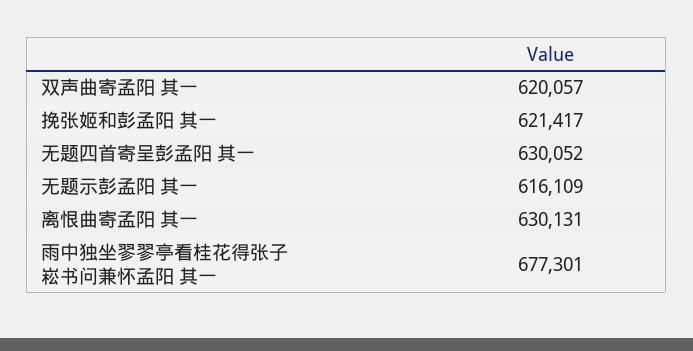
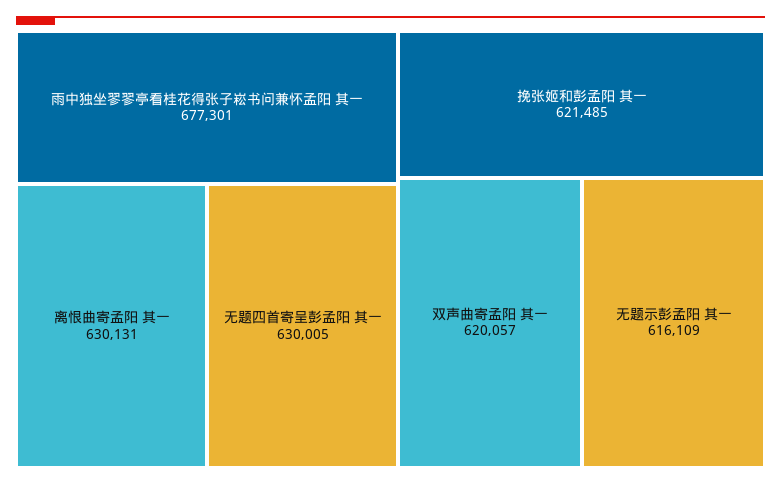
  {
    "双声曲寄孟阳 其一": 620057,
-   "挽张姬和彭孟阳 其一": 621417,
+   "挽张姬和彭孟阳 其一": 621485,
-   "无题四首寄呈彭孟阳 其一": 630052,
+   "无题四首寄呈彭孟阳 其一": 630005,
    "无题示彭孟阳 其一": 616109,
    "离恨曲寄孟阳 其一": 630131,
    "雨中独坐翏翏亭看桂花得张子崧书问兼怀孟阳 其一": 677301
  }

